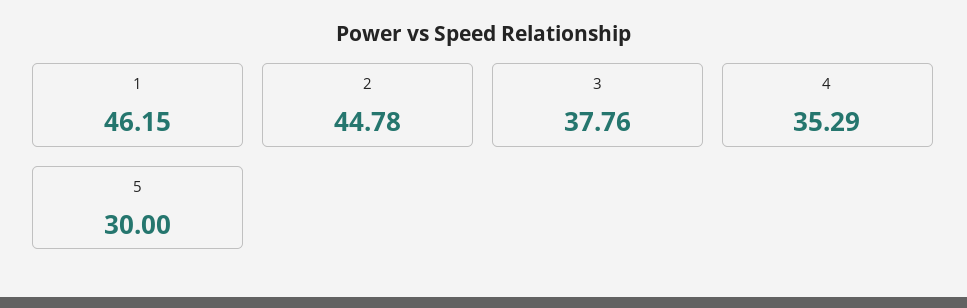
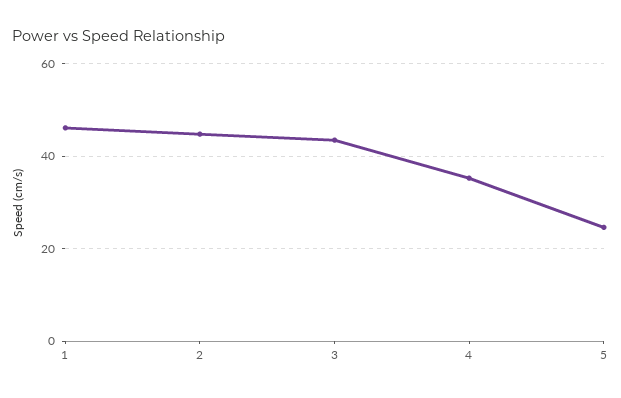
  {
    "1": 46.15,
    "2": 44.78,
-   "3": 37.76,
+   "3": 44,
    "4": 35.29,
-   "5": 30
+   "5": 24
  }

